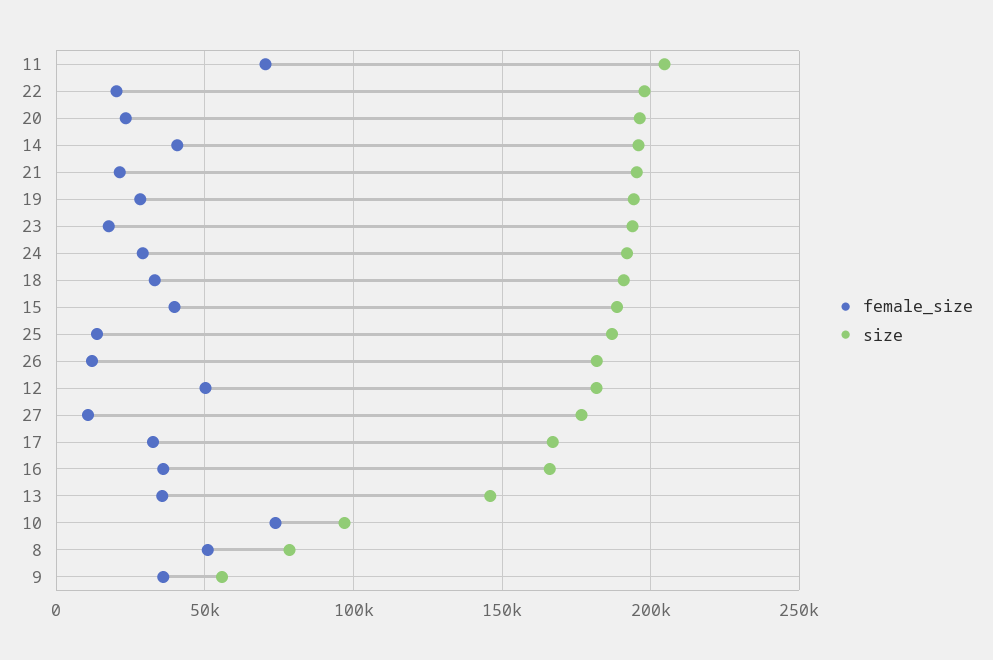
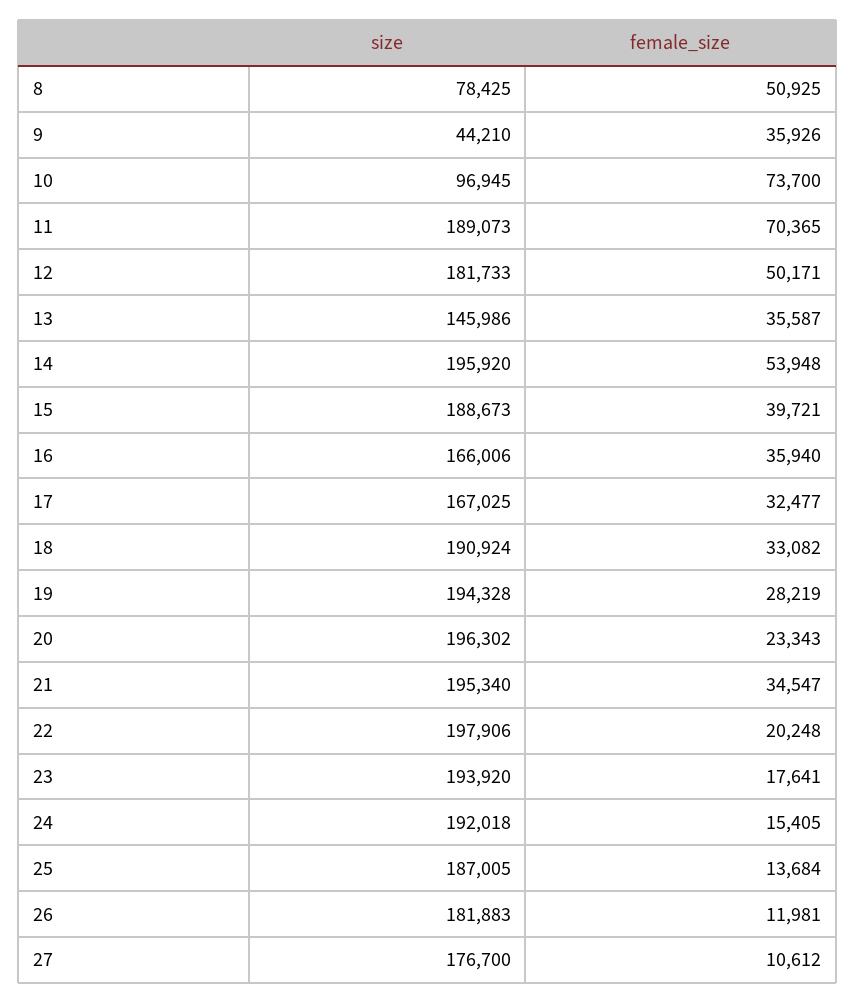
  {
    "female_size": {
      "11": 70365,
      "22": 20248,
      "20": 23343,
-     "14": 40000,
+     "14": 53948,
-     "21": 20000,
+     "21": 34547,
      "19": 28219,
      "23": 17641,
-     "24": 30000,
+     "24": 15405,
      "18": 33082,
      "15": 39721,
      "25": 13684,
      "26": 11981,
      "12": 50171,
      "27": 10612,
      "17": 32477,
      "16": 35940,
      "13": 35587,
      "10": 73700,
      "8": 50925,
      "9": 35926
    },
    "size": {
-     "11": 205000,
+     "11": 189073,
      "22": 197906,
      "20": 196302,
      "14": 195920,
      "21": 195340,
      "19": 194328,
      "23": 193920,
      "24": 192018,
      "18": 190924,
      "15": 188673,
      "25": 187005,
      "26": 181883,
      "12": 181733,
      "27": 176700,
      "17": 167025,
      "16": 166006,
      "13": 145986,
      "10": 96945,
      "8": 78425,
-     "9": 55000
+     "9": 44210
    }
  }

